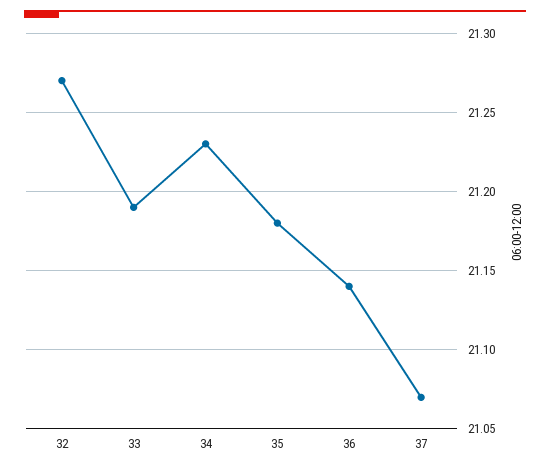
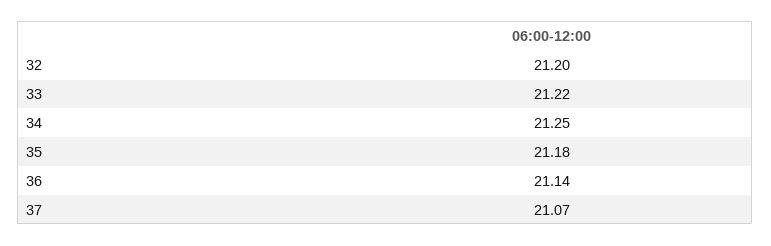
  {
-   "32": 21.27,
+   "32": 21.2,
-   "33": 21.19,
+   "33": 21.22,
-   "34": 21.23,
+   "34": 21.25,
    "35": 21.18,
    "36": 21.14,
    "37": 21.07
  }

